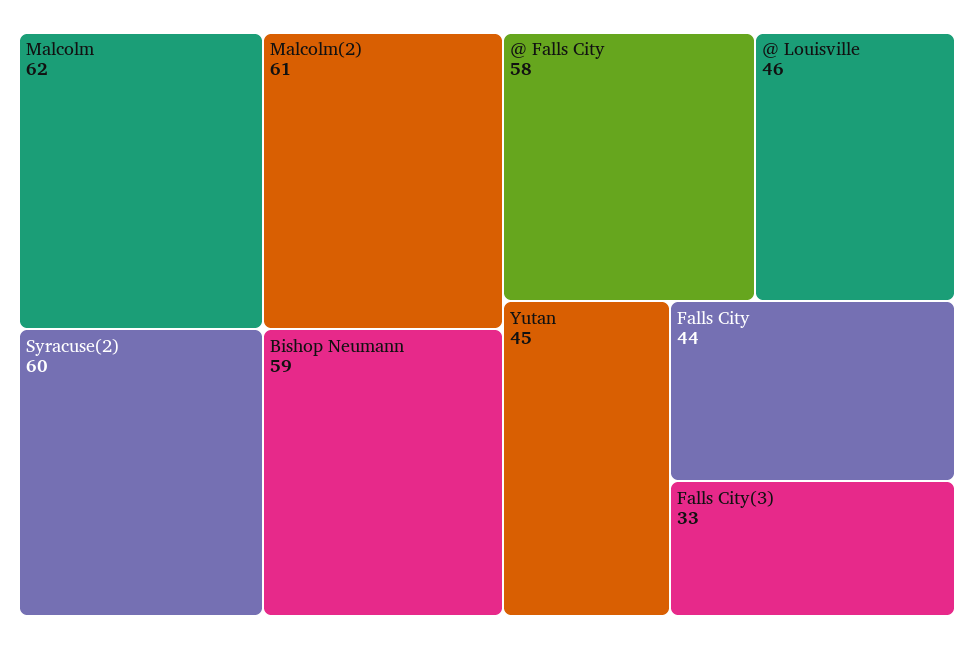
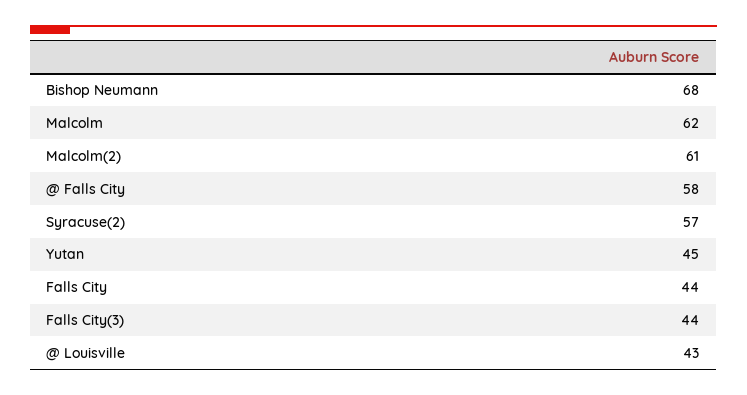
  {
    "Malcolm": 62,
    "Malcolm(2)": 61,
-   "Syracuse(2)": 60,
+   "Syracuse(2)": 57,
-   "Bishop Neumann": 59,
+   "Bishop Neumann": 68,
    "@ Falls City": 58,
-   "@ Louisville": 46,
+   "@ Louisville": 43,
    "Yutan": 45,
    "Falls City": 44,
-   "Falls City(3)": 33
+   "Falls City(3)": 44
  }

